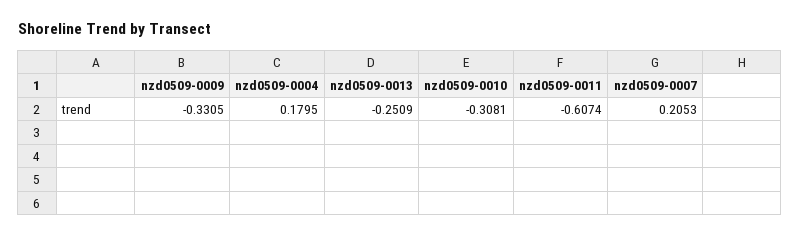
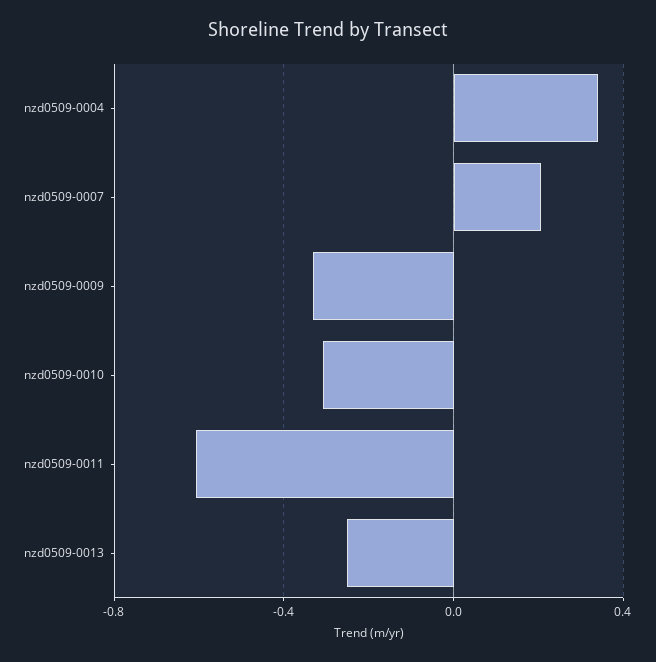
  {
    "nzd0509-0009": -0.3305,
-   "nzd0509-0004": 0.1795,
+   "nzd0509-0004": 0.35,
    "nzd0509-0013": -0.2509,
    "nzd0509-0010": -0.3081,
    "nzd0509-0011": -0.6074,
    "nzd0509-0007": 0.2053
  }

